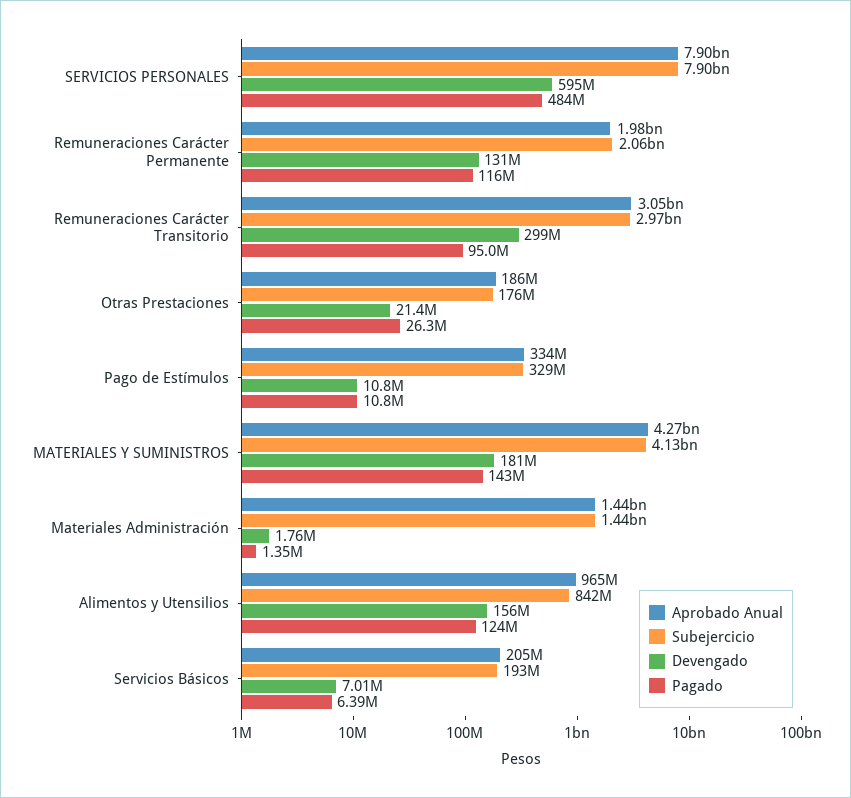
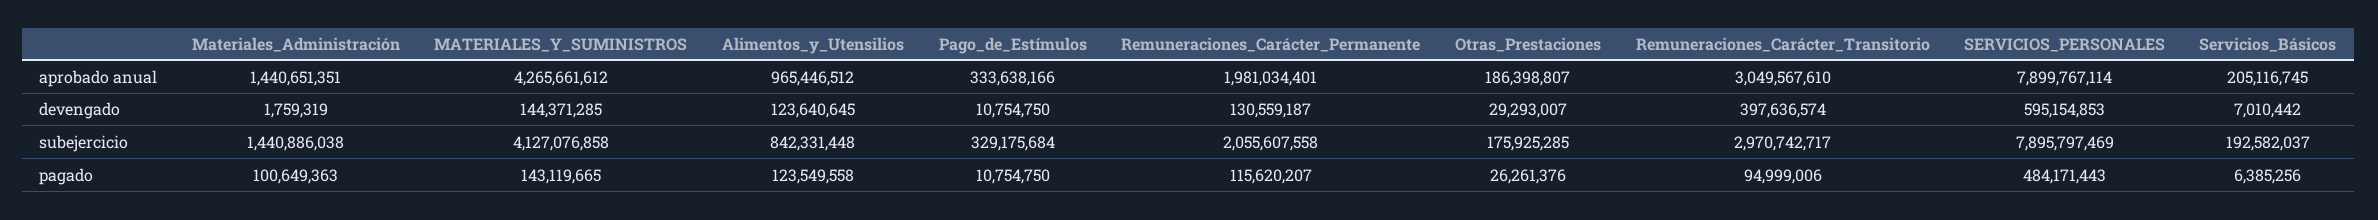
  {
    "Aprobado Anual": {
      "SERVICIOS PERSONALES": 7899767114,
      "Remuneraciones Carácter Permanente": 1981034401,
      "Remuneraciones Carácter Transitorio": 3049567610,
      "Otras Prestaciones": 186398807,
      "Pago de Estímulos": 333638166,
      "MATERIALES Y SUMINISTROS": 4265661612,
      "Materiales Administración": 1440651351,
      "Alimentos y Utensilios": 965446512,
      "Servicios Básicos": 205116745
    },
    "Subejercicio": {
      "SERVICIOS PERSONALES": 7895797469,
      "Remuneraciones Carácter Permanente": 2055607558,
      "Remuneraciones Carácter Transitorio": 2970742717,
      "Otras Prestaciones": 175925285,
      "Pago de Estímulos": 329175684,
      "MATERIALES Y SUMINISTROS": 4127076858,
      "Materiales Administración": 1440886038,
      "Alimentos y Utensilios": 842331448,
      "Servicios Básicos": 192582037
    },
    "Devengado": {
      "SERVICIOS PERSONALES": 595154853,
      "Remuneraciones Carácter Permanente": 130559187,
-     "Remuneraciones Carácter Transitorio": 299000000,
+     "Remuneraciones Carácter Transitorio": 397636574,
-     "Otras Prestaciones": 21400000,
+     "Otras Prestaciones": 29293007,
      "Pago de Estímulos": 10754750,
-     "MATERIALES Y SUMINISTROS": 181000000,
+     "MATERIALES Y SUMINISTROS": 144371285,
      "Materiales Administración": 1759319,
-     "Alimentos y Utensilios": 156000000,
+     "Alimentos y Utensilios": 123640645,
      "Servicios Básicos": 7010442
    },
    "Pagado": {
      "SERVICIOS PERSONALES": 484171443,
      "Remuneraciones Carácter Permanente": 115620207,
      "Remuneraciones Carácter Transitorio": 94999006,
      "Otras Prestaciones": 26261376,
      "Pago de Estímulos": 10754750,
      "MATERIALES Y SUMINISTROS": 143119665,
-     "Materiales Administración": 1350000,
+     "Materiales Administración": 100649363,
      "Alimentos y Utensilios": 123549558,
      "Servicios Básicos": 6385256
    }
  }

